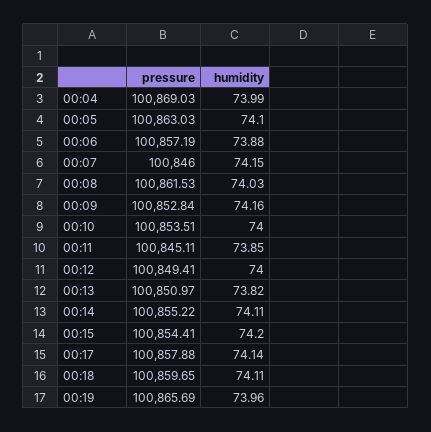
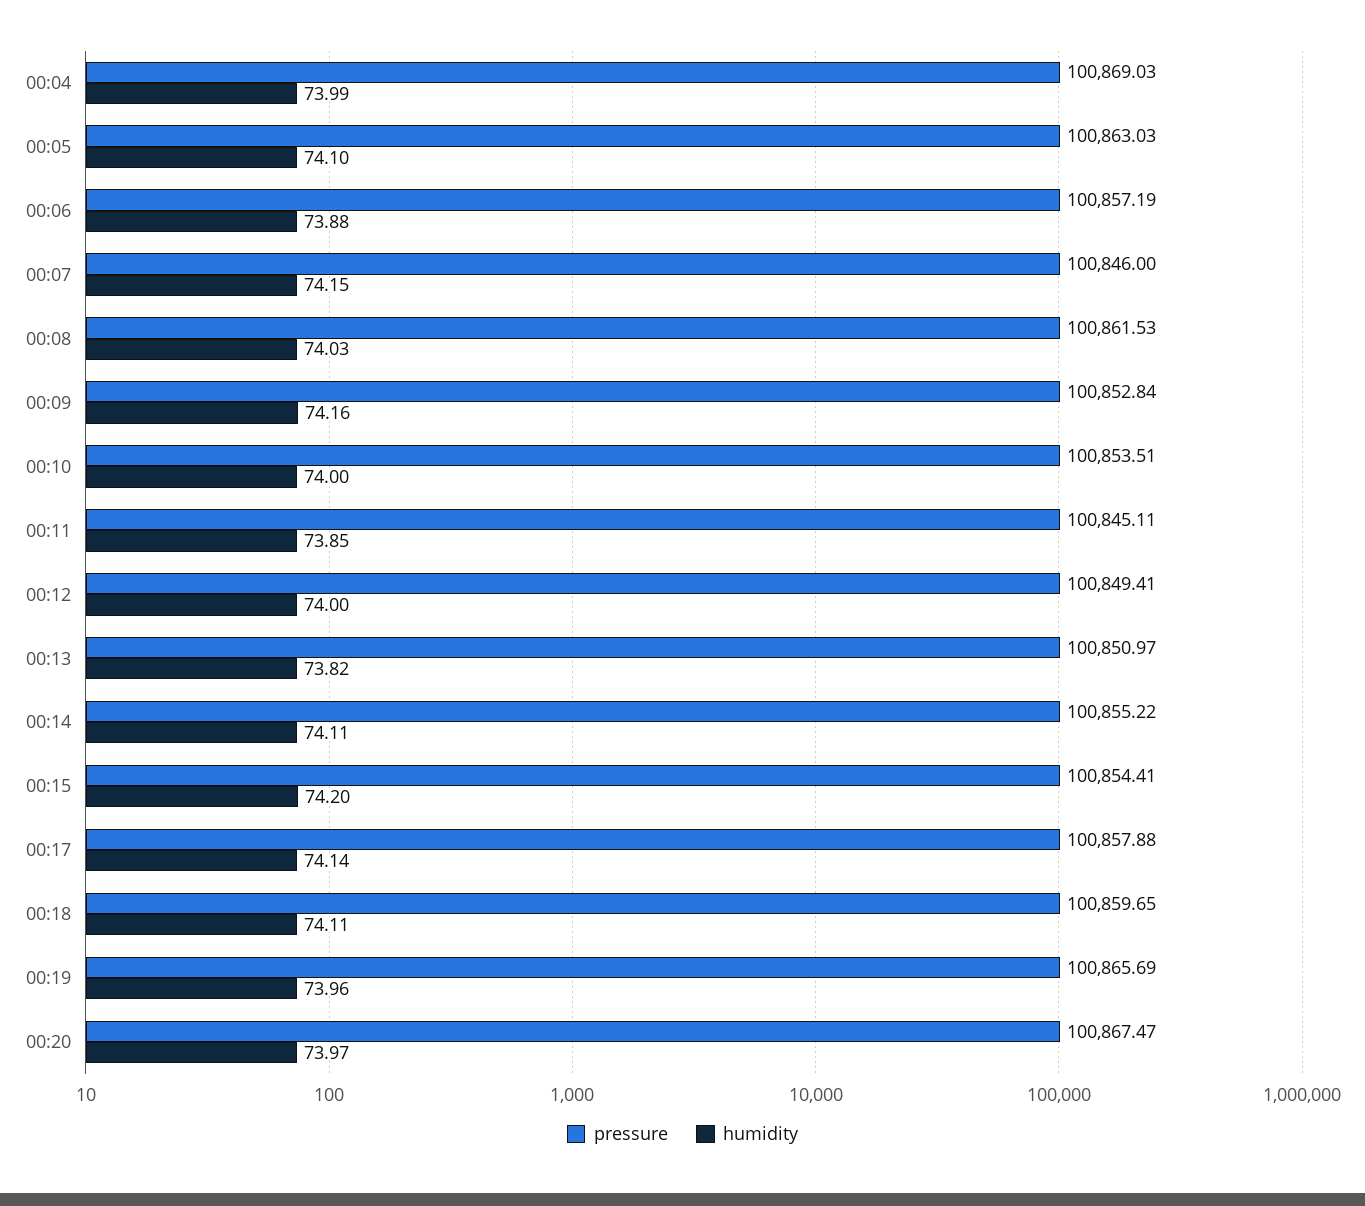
  {
    "pressure": {
      "00:04": 100869.03,
      "00:05": 100863.03,
      "00:06": 100857.19,
      "00:07": 100846,
      "00:08": 100861.53,
      "00:09": 100852.84,
      "00:10": 100853.51,
      "00:11": 100845.11,
      "00:12": 100849.41,
      "00:13": 100850.97,
      "00:14": 100855.22,
      "00:15": 100854.41,
      "00:17": 100857.88,
      "00:18": 100859.65,
-     "00:19": 100865.69
+     "00:19": 100865.69,
+     "00:20": 100867.47
    },
    "humidity": {
      "00:04": 73.99,
      "00:05": 74.1,
      "00:06": 73.88,
      "00:07": 74.15,
      "00:08": 74.03,
      "00:09": 74.16,
      "00:10": 74,
      "00:11": 73.85,
      "00:12": 74,
      "00:13": 73.82,
      "00:14": 74.11,
      "00:15": 74.2,
      "00:17": 74.14,
      "00:18": 74.11,
-     "00:19": 73.96
+     "00:19": 73.96,
+     "00:20": 73.97
    }
  }

